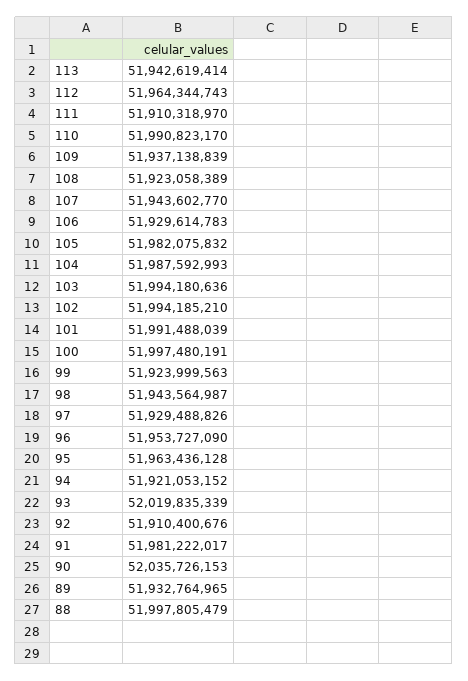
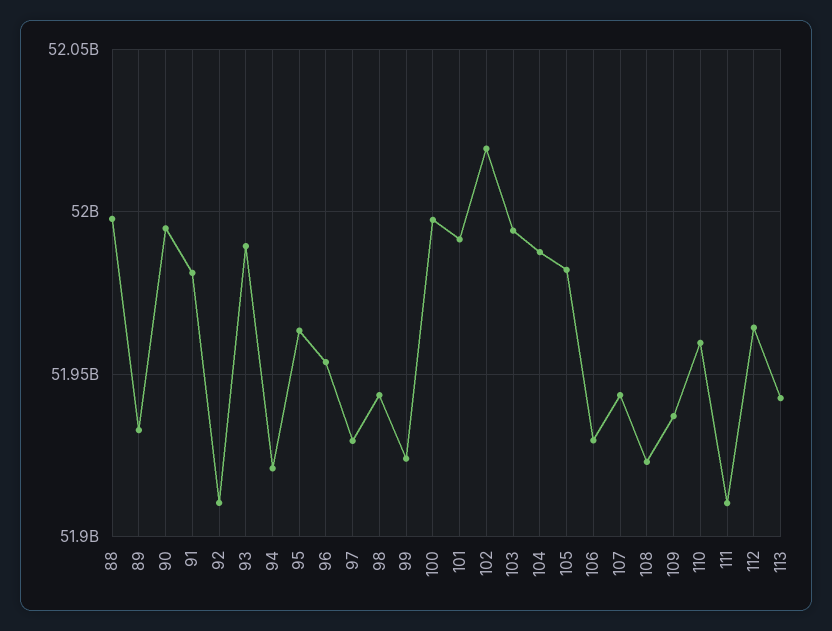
  {
    "113": 51942619414,
    "112": 51964344743,
    "111": 51910318970,
-   "110": 51990823170,
+   "110": 51960000000,
    "109": 51937138839,
    "108": 51923058389,
    "107": 51943602770,
    "106": 51929614783,
    "105": 51982075832,
    "104": 51987592993,
    "103": 51994180636,
-   "102": 51994185210,
+   "102": 52020000000,
    "101": 51991488039,
    "100": 51997480191,
    "99": 51923999563,
    "98": 51943564987,
    "97": 51929488826,
    "96": 51953727090,
    "95": 51963436128,
    "94": 51921053152,
-   "93": 52019835339,
+   "93": 51990000000,
    "92": 51910400676,
    "91": 51981222017,
-   "90": 52035726153,
+   "90": 51995000000,
    "89": 51932764965,
    "88": 51997805479
  }

